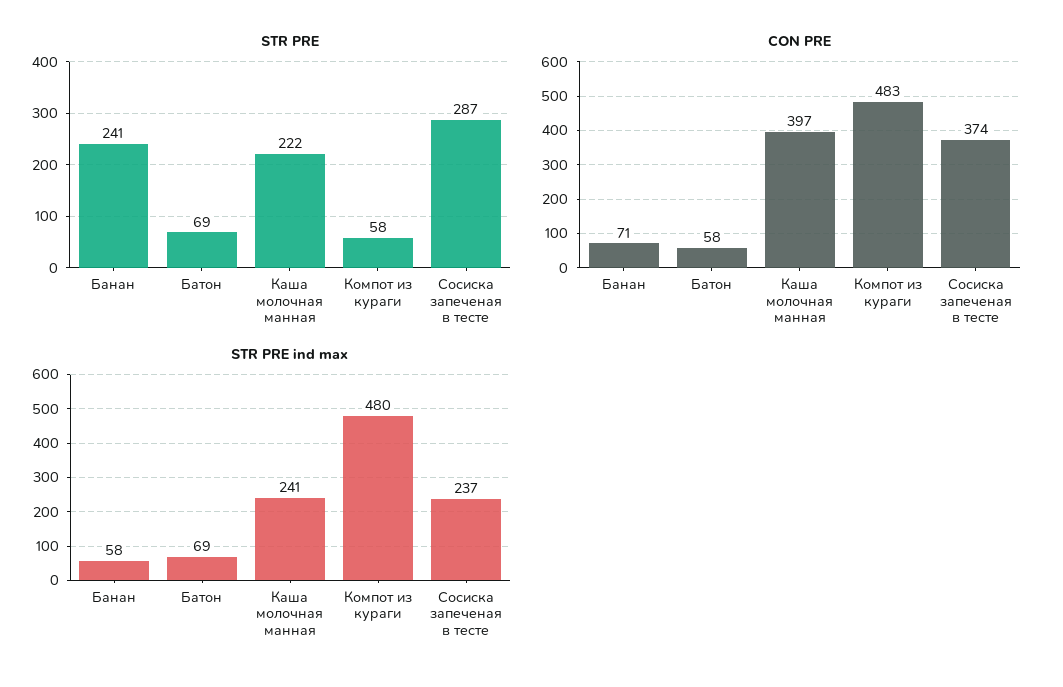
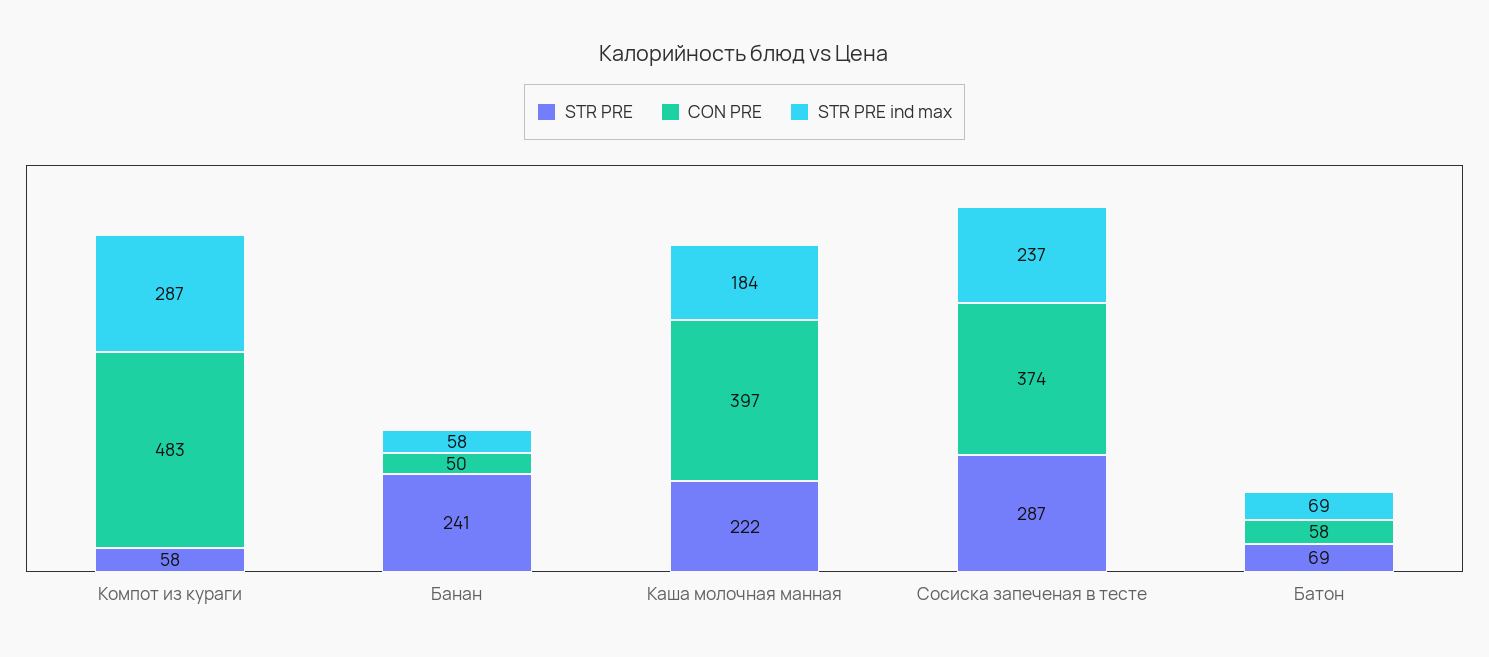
  {
    "STR PRE": {
      "Банан": 241,
      "Батон": 69,
      "Каша молочная манная": 222,
      "Компот из кураги": 58,
      "Сосиска запеченая в тесте": 287
    },
    "CON PRE": {
-     "Банан": 71,
+     "Банан": 50,
      "Батон": 58,
      "Каша молочная манная": 397,
      "Компот из кураги": 483,
      "Сосиска запеченая в тесте": 374
    },
    "STR PRE ind max": {
      "Банан": 58,
      "Батон": 69,
-     "Каша молочная манная": 241,
+     "Каша молочная манная": 184,
-     "Компот из кураги": 480,
+     "Компот из кураги": 287,
      "Сосиска запеченая в тесте": 237
    }
  }

